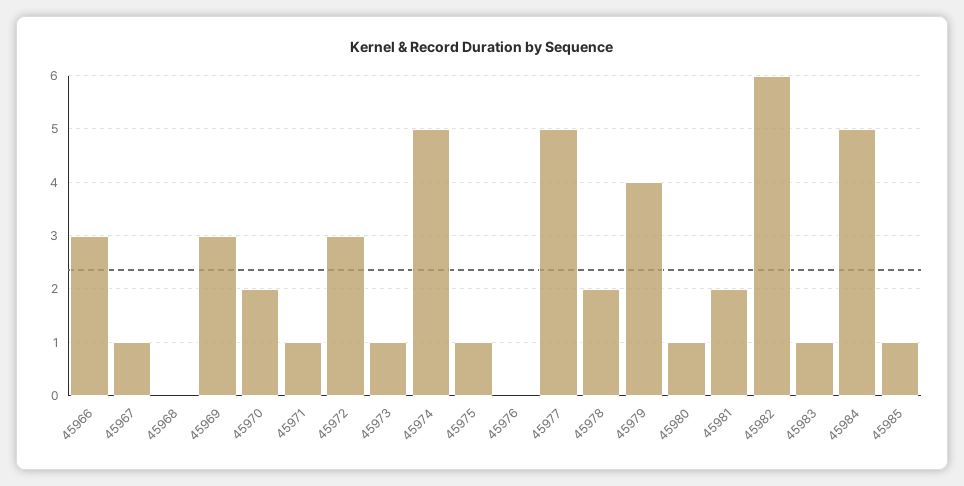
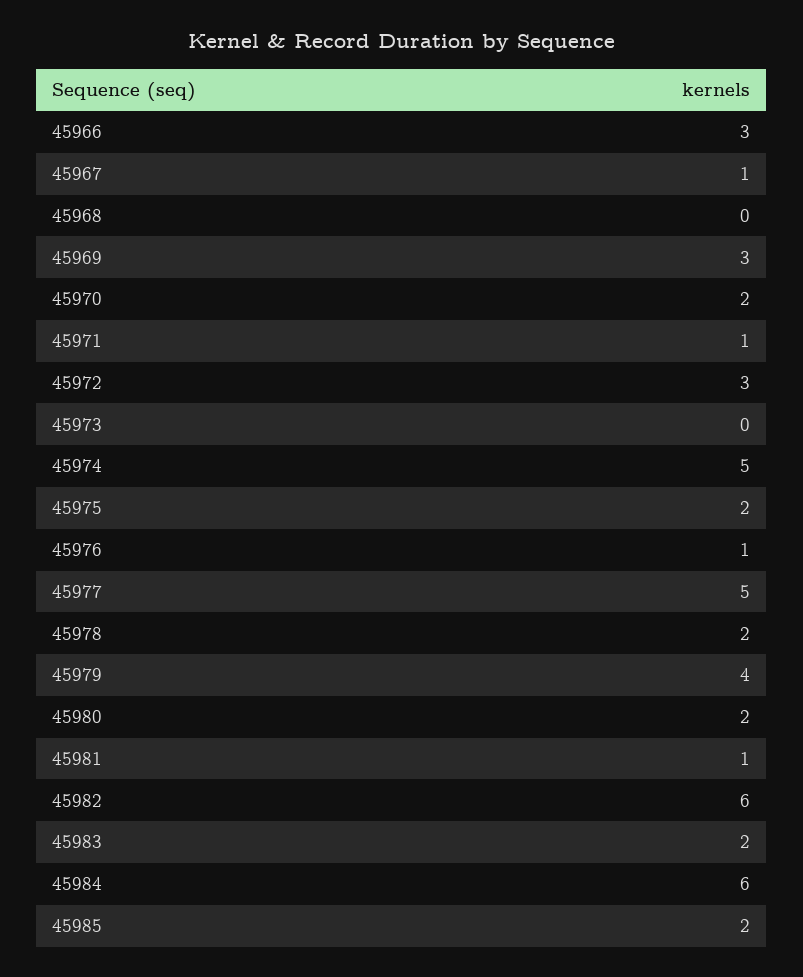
  {
    "45966": 3,
    "45967": 1,
    "45968": 0,
    "45969": 3,
    "45970": 2,
    "45971": 1,
    "45972": 3,
-   "45973": 1,
+   "45973": 0,
    "45974": 5,
-   "45975": 1,
+   "45975": 2,
-   "45976": 0,
+   "45976": 1,
    "45977": 5,
    "45978": 2,
    "45979": 4,
-   "45980": 1,
+   "45980": 2,
-   "45981": 2,
+   "45981": 1,
    "45982": 6,
-   "45983": 1,
+   "45983": 2,
-   "45984": 5,
+   "45984": 6,
-   "45985": 1
+   "45985": 2
  }

